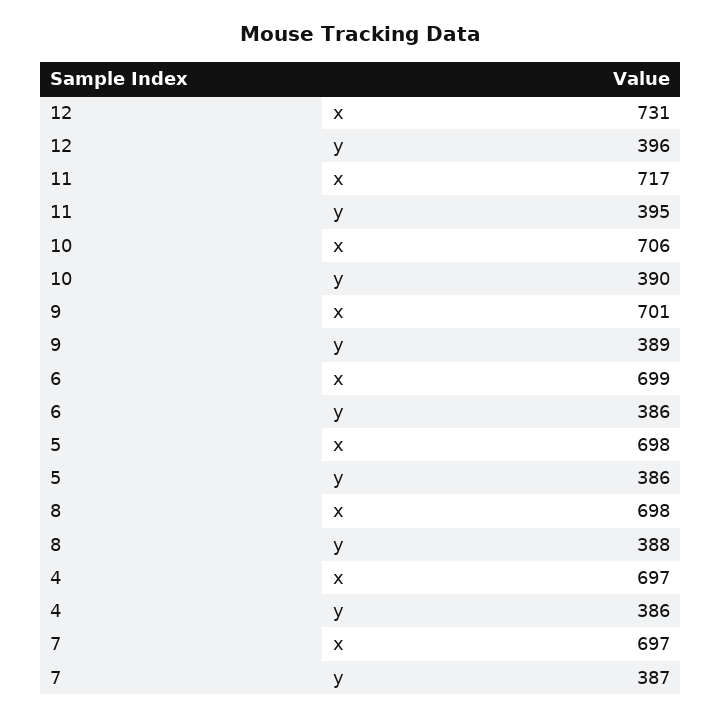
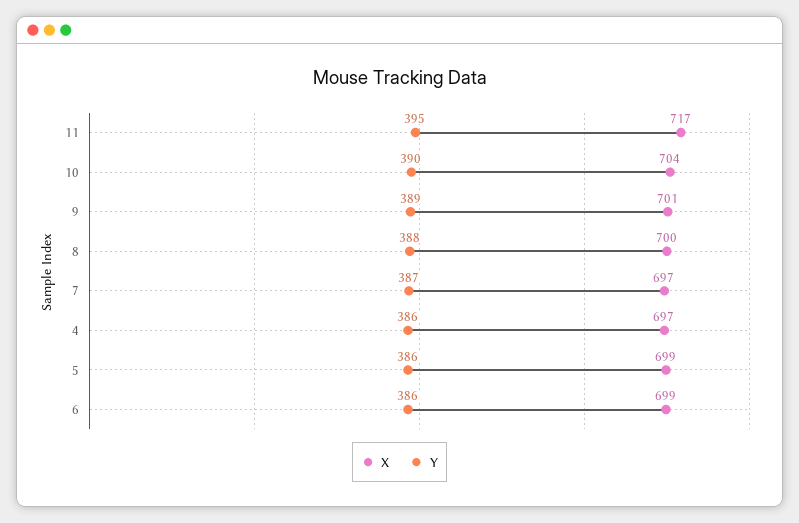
  {
    "x": {
-     "12": 731,
      "11": 717,
-     "10": 706,
+     "10": 704,
      "9": 701,
      "6": 699,
-     "5": 698,
+     "5": 699,
-     "8": 698,
+     "8": 700,
      "4": 697,
      "7": 697
    },
    "y": {
-     "12": 396,
      "11": 395,
      "10": 390,
      "9": 389,
      "6": 386,
      "5": 386,
      "8": 388,
      "4": 386,
      "7": 387
    }
  }

